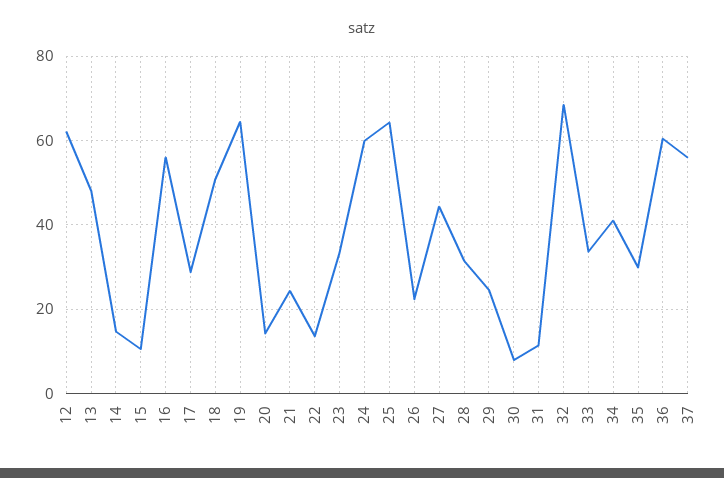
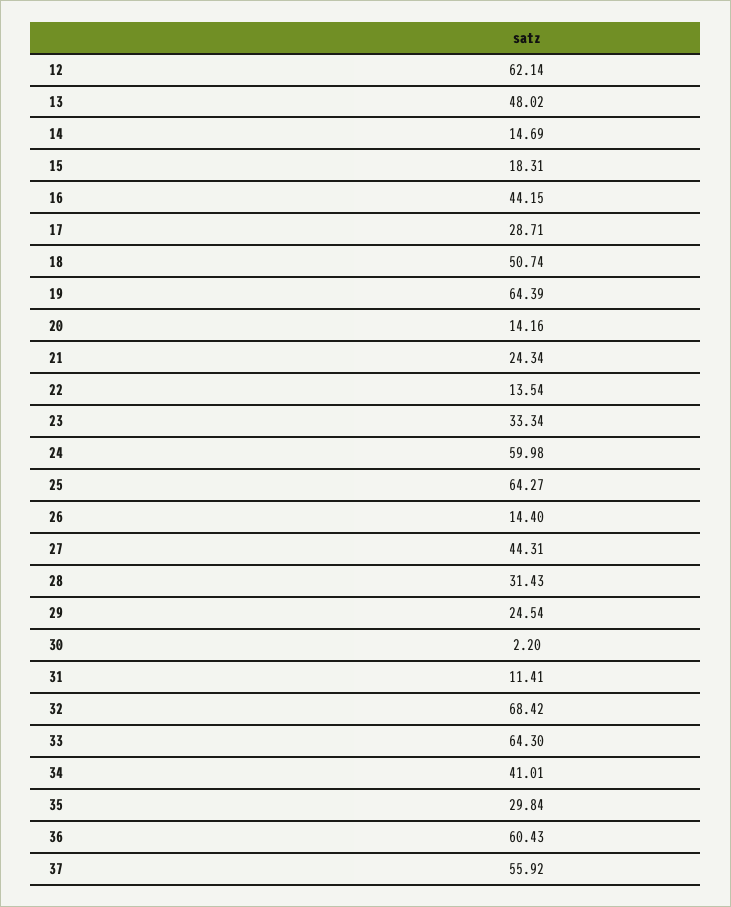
  {
    "12": 62.14,
    "13": 48.02,
    "14": 14.69,
-   "15": 10,
+   "15": 18.31,
-   "16": 56,
+   "16": 44.15,
    "17": 28.71,
    "18": 50.74,
    "19": 64.39,
    "20": 14.16,
    "21": 24.34,
    "22": 13.54,
    "23": 33.34,
    "24": 59.98,
    "25": 64.27,
-   "26": 22,
+   "26": 14.4,
    "27": 44.31,
    "28": 31.43,
    "29": 24.54,
-   "30": 8,
+   "30": 2.2,
    "31": 11.41,
    "32": 68.42,
-   "33": 34,
+   "33": 64.3,
    "34": 41.01,
    "35": 29.84,
    "36": 60.43,
    "37": 55.92
  }

